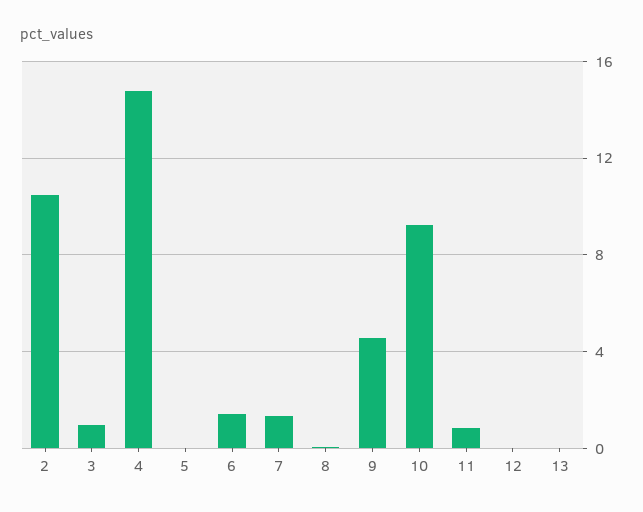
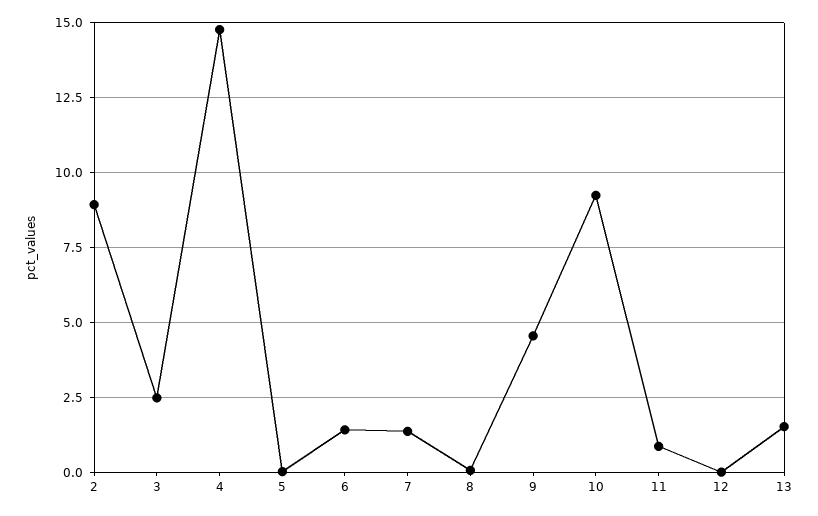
  {
-   "2": 10.5,
+   "2": 9,
-   "3": 1,
+   "3": 2.5,
    "4": 14.75,
    "5": 0,
    "6": 1.5,
    "7": 1.25,
    "8": 0,
    "9": 4.5,
    "10": 9.25,
    "11": 0.75,
    "12": 0,
-   "13": 0
+   "13": 1.5
  }

